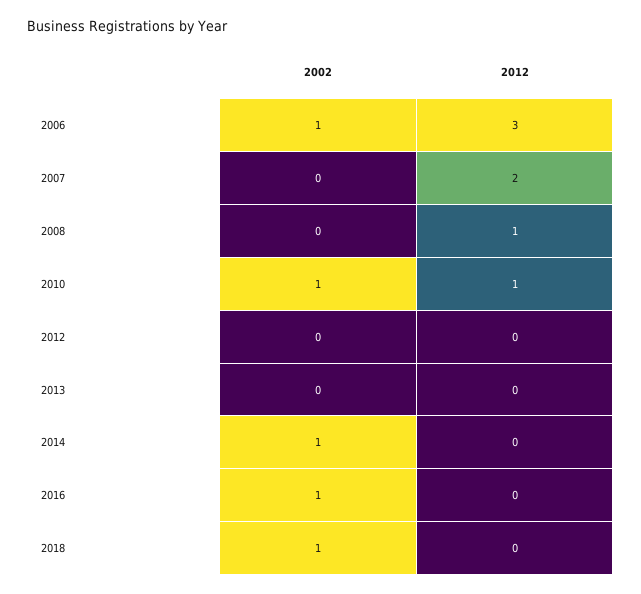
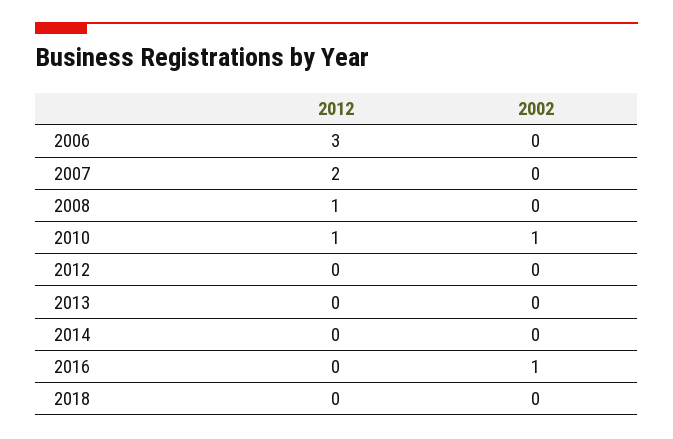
  {
    "2002": {
-     "2006": 1,
+     "2006": 0,
      "2007": 0,
      "2008": 0,
      "2010": 1,
      "2012": 0,
      "2013": 0,
-     "2014": 1,
+     "2014": 0,
      "2016": 1,
-     "2018": 1
+     "2018": 0
    },
    "2012": {
      "2006": 3,
      "2007": 2,
      "2008": 1,
      "2010": 1,
      "2012": 0,
      "2013": 0,
      "2014": 0,
      "2016": 0,
      "2018": 0
    }
  }

